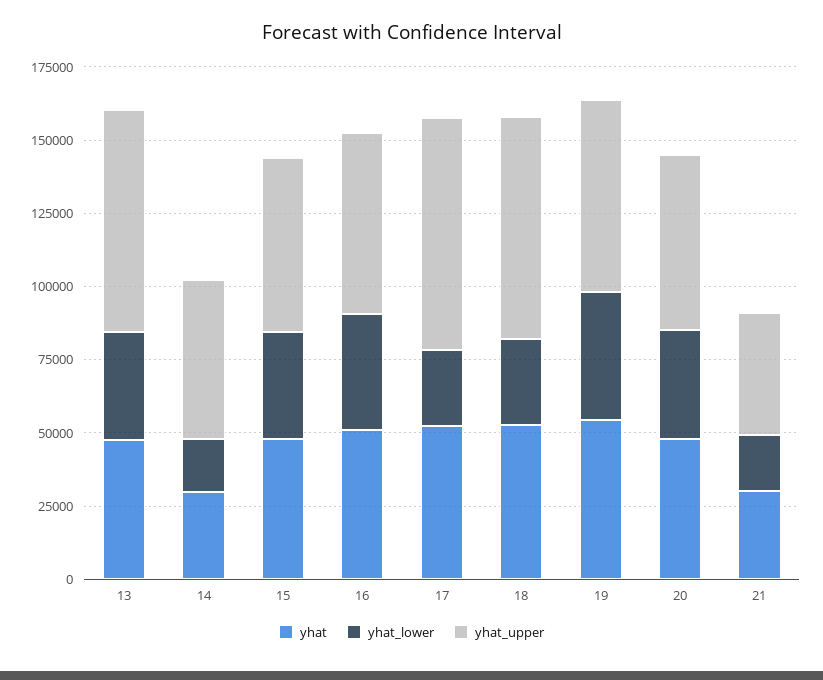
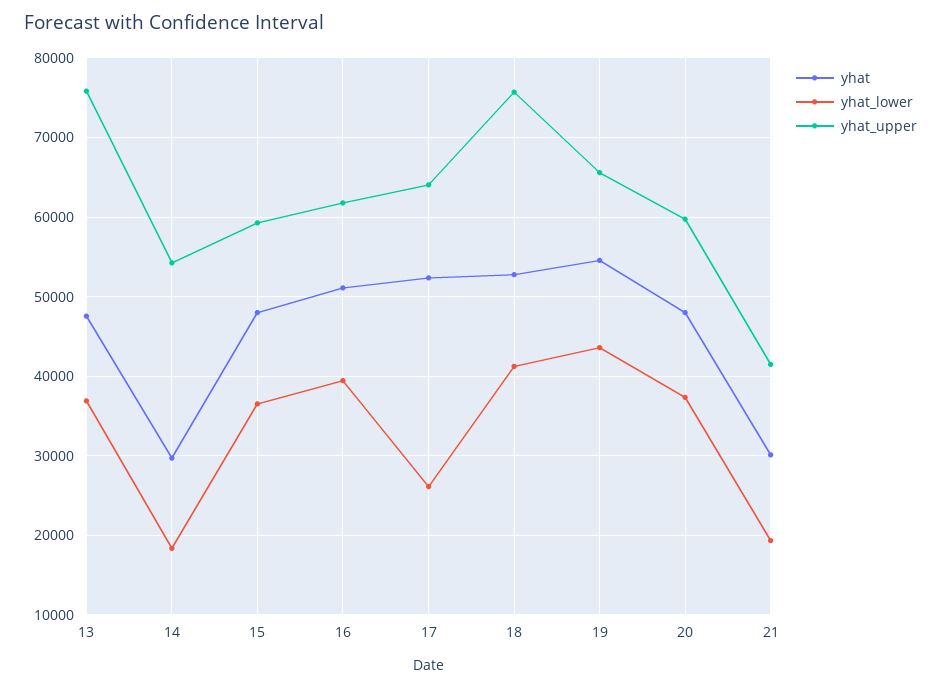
  {
    "yhat": {
      "13": 48000,
      "14": 30000,
      "15": 48000,
      "16": 51000,
      "17": 52000,
      "18": 53000,
      "19": 55000,
      "20": 48000,
      "21": 30000
    },
    "yhat_lower": {
      "13": 37000,
      "14": 18000,
      "15": 37000,
      "16": 39000,
      "17": 26000,
-     "18": 30000,
+     "18": 41000,
      "19": 44000,
      "20": 37000,
      "21": 19000
    },
    "yhat_upper": {
      "13": 76000,
      "14": 54000,
      "15": 59000,
      "16": 62000,
-     "17": 80000,
+     "17": 64000,
      "18": 76000,
      "19": 66000,
      "20": 60000,
      "21": 41000
    }
  }

